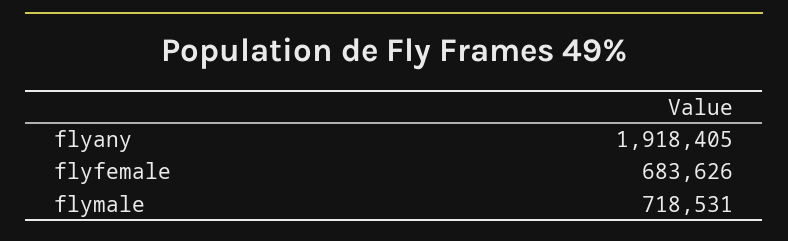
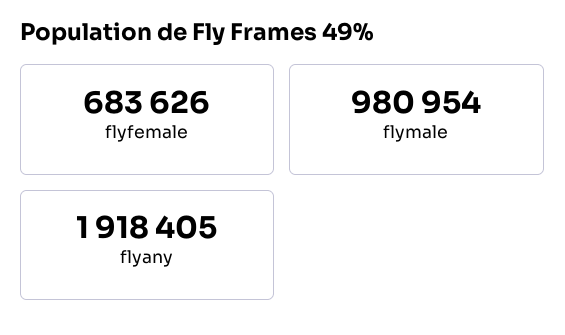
  {
    "flyany": 1918405,
    "flyfemale": 683626,
-   "flymale": 718531
+   "flymale": 980954
  }

